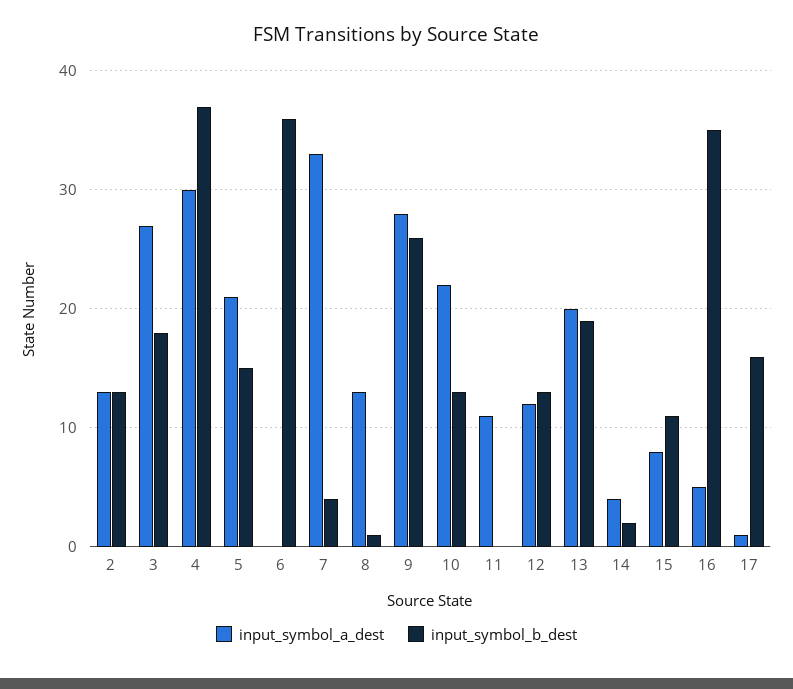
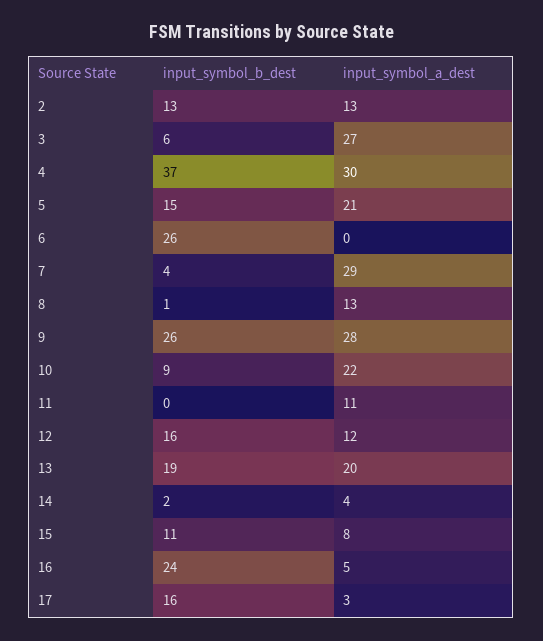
  {
    "input_symbol_a_dest": {
      "2": 13,
      "3": 27,
      "4": 30,
      "5": 21,
      "6": 0,
-     "7": 33,
+     "7": 29,
      "8": 13,
      "9": 28,
      "10": 22,
      "11": 11,
      "12": 12,
      "13": 20,
      "14": 4,
      "15": 8,
      "16": 5,
-     "17": 1
+     "17": 3
    },
    "input_symbol_b_dest": {
      "2": 13,
-     "3": 18,
+     "3": 6,
      "4": 37,
      "5": 15,
-     "6": 36,
+     "6": 26,
      "7": 4,
      "8": 1,
      "9": 26,
-     "10": 13,
+     "10": 9,
      "11": 0,
-     "12": 13,
+     "12": 16,
      "13": 19,
      "14": 2,
      "15": 11,
-     "16": 35,
+     "16": 24,
      "17": 16
    }
  }

